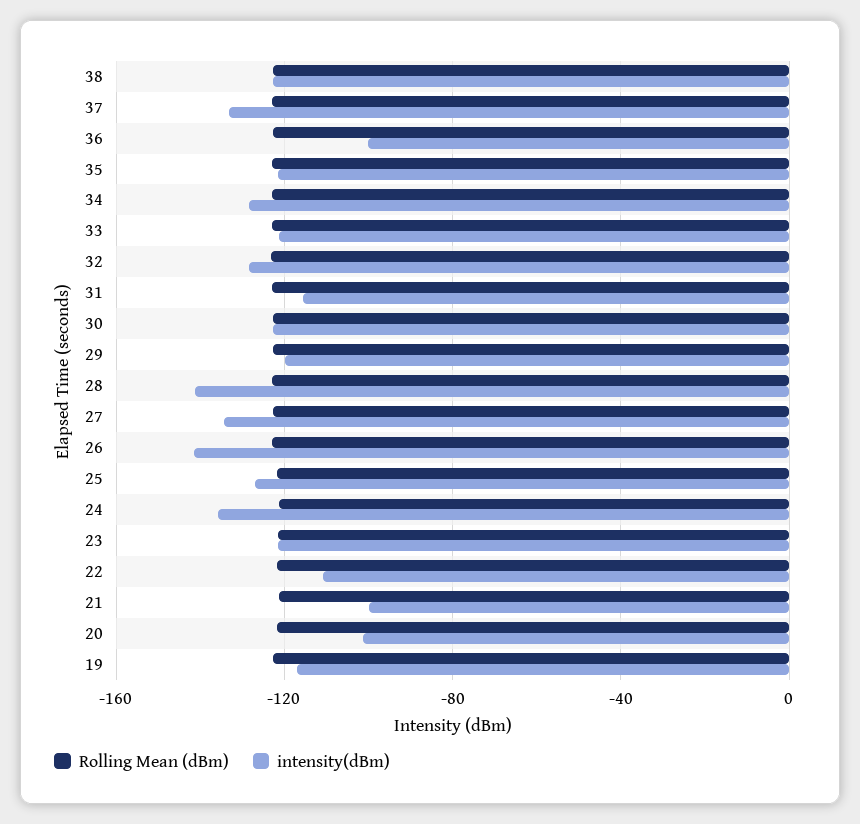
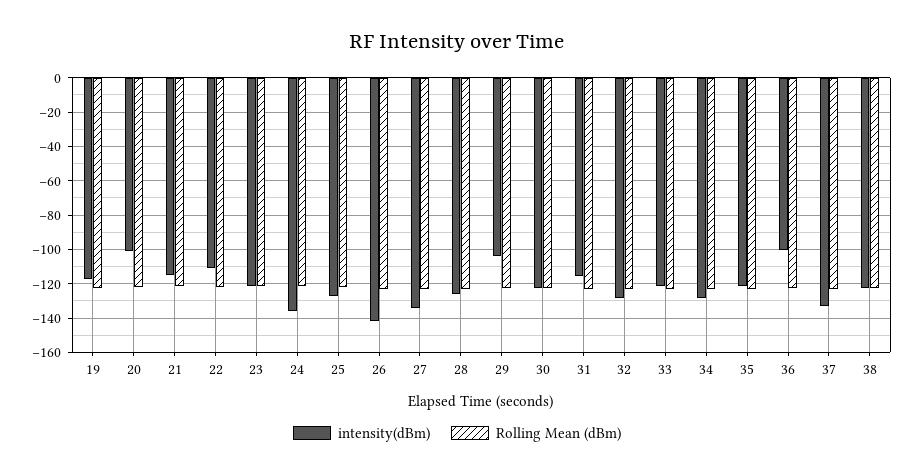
  {
    "Rolling Mean (dBm)": {
      "38": -125,
      "37": -125,
      "36": -125,
      "35": -125,
      "34": -125,
      "33": -125,
      "32": -125,
      "31": -125,
      "30": -125,
      "29": -125,
      "28": -125,
      "27": -125,
      "26": -125,
      "25": -120,
      "24": -120,
      "23": -120,
      "22": -120,
      "21": -120,
      "20": -120,
      "19": -125
    },
    "intensity(dBm)": {
      "38": -125,
      "37": -135,
      "36": -100,
      "35": -120,
      "34": -130,
      "33": -120,
      "32": -130,
      "31": -115,
      "30": -125,
-     "29": -120,
+     "29": -105,
-     "28": -140,
+     "28": -125,
      "27": -135,
      "26": -140,
      "25": -125,
      "24": -135,
      "23": -120,
      "22": -110,
-     "21": -100,
+     "21": -115,
      "20": -100,
      "19": -115
    }
  }

